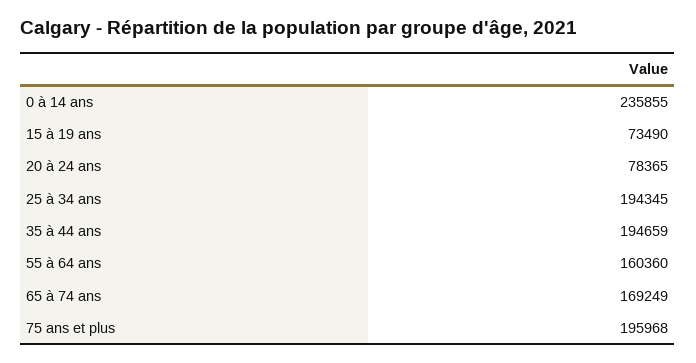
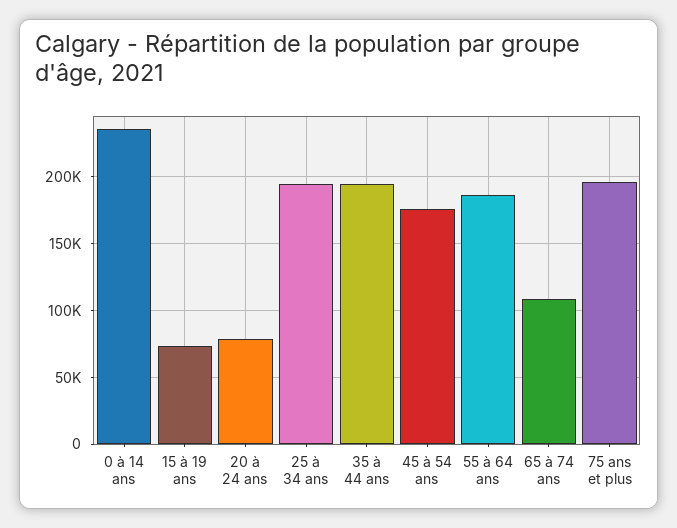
  {
    "0 à 14 ans": 235855,
    "15 à 19 ans": 73490,
    "20 à 24 ans": 78365,
    "25 à 34 ans": 194345,
    "35 à 44 ans": 194659,
-   "55 à 64 ans": 160360,
+   "55 à 64 ans": 185000,
-   "65 à 74 ans": 169249,
+   "65 à 74 ans": 110000,
-   "75 ans et plus": 195968
+   "75 ans et plus": 195968,
+   "45 à 54 ans": 175000
  }

